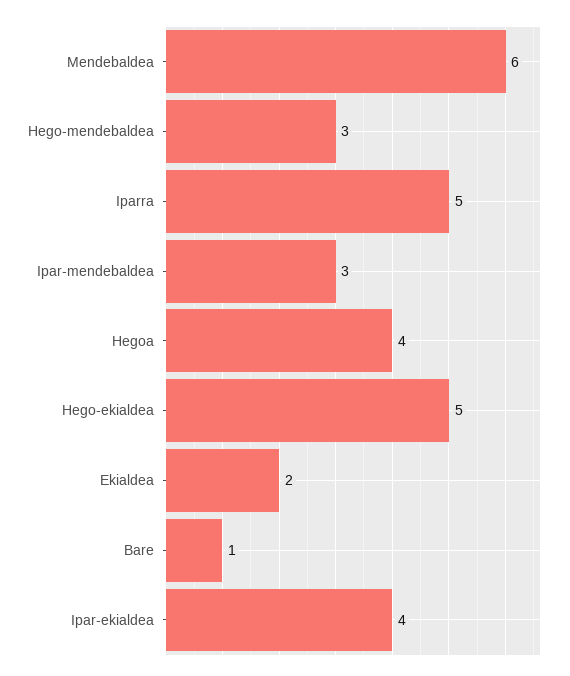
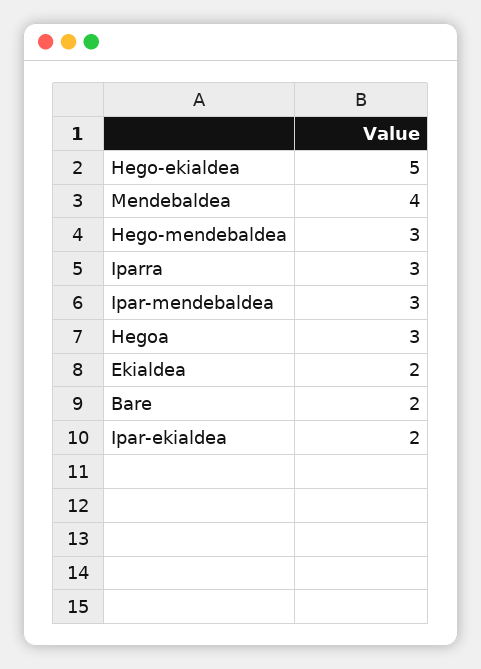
  {
-   "Mendebaldea": 6,
+   "Mendebaldea": 4,
    "Hego-mendebaldea": 3,
-   "Iparra": 5,
+   "Iparra": 3,
    "Ipar-mendebaldea": 3,
-   "Hegoa": 4,
+   "Hegoa": 3,
    "Hego-ekialdea": 5,
    "Ekialdea": 2,
-   "Bare": 1,
+   "Bare": 2,
-   "Ipar-ekialdea": 4
+   "Ipar-ekialdea": 2
  }

